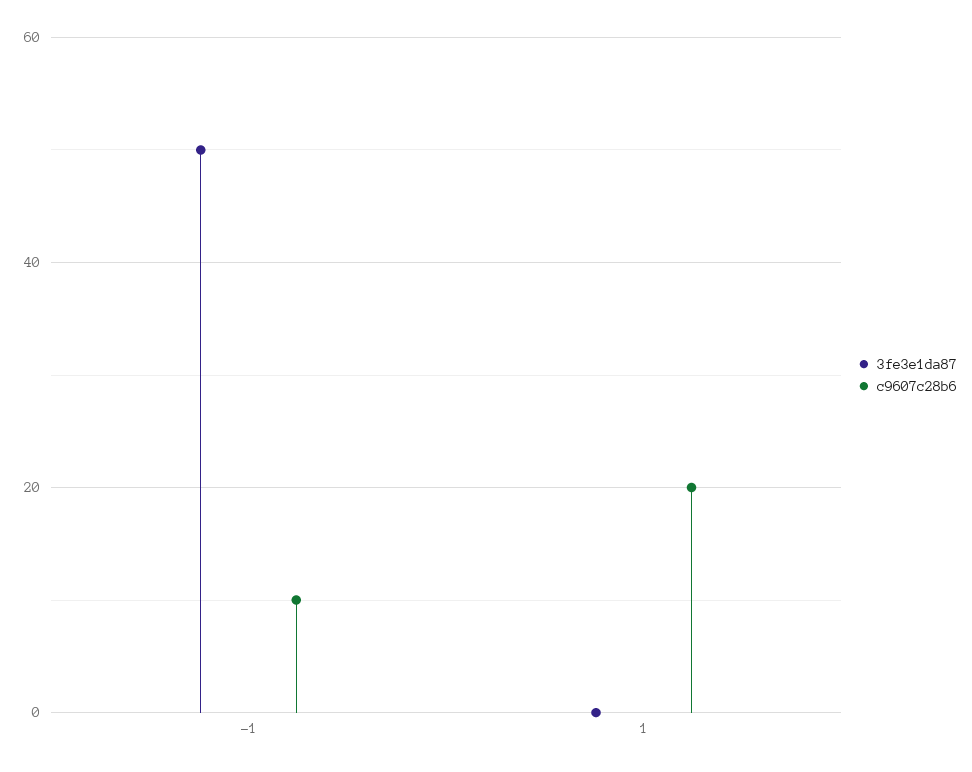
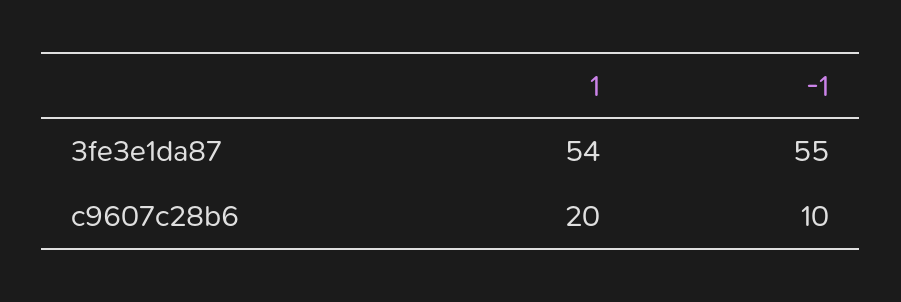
  {
    "3fe3e1da87": {
-     "-1": 50,
+     "-1": 55,
-     "1": 0
+     "1": 54
    },
    "c9607c28b6": {
      "-1": 10,
      "1": 20
    }
  }

